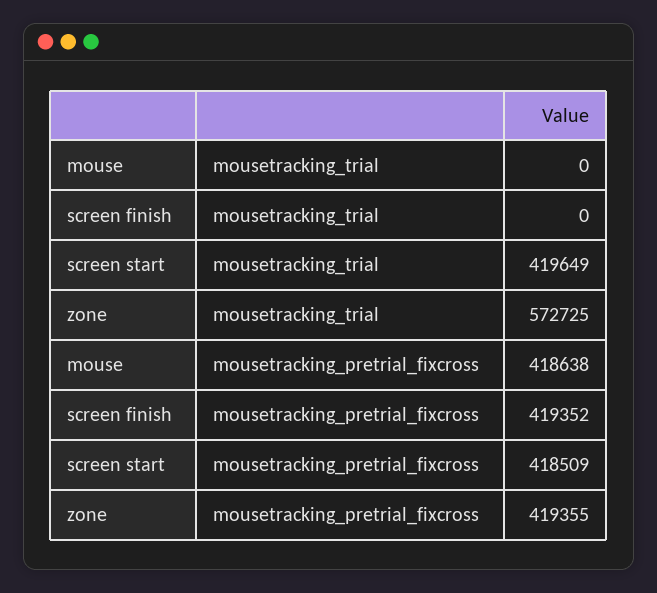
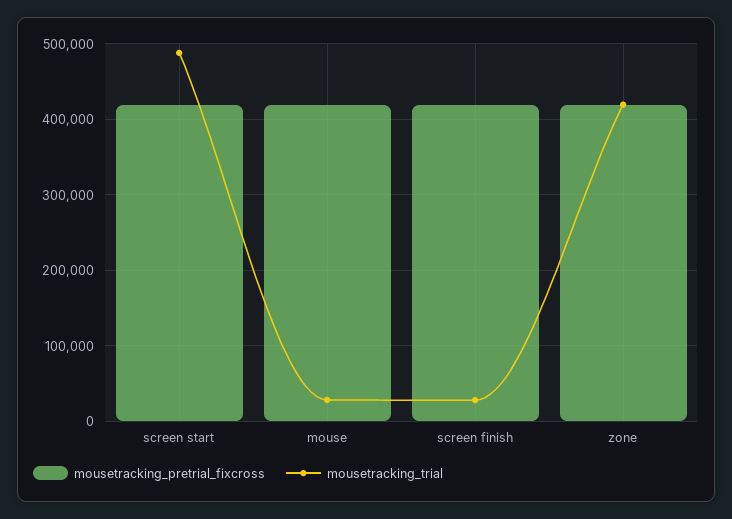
  {
    "mousetracking_trial": {
-     "mouse": 0,
+     "mouse": 30000,
-     "screen finish": 0,
+     "screen finish": 30000,
-     "screen start": 419649,
+     "screen start": 490000,
-     "zone": 572725
+     "zone": 420000
    },
    "mousetracking_pretrial_fixcross": {
      "mouse": 418638,
      "screen finish": 419352,
      "screen start": 418509,
      "zone": 419355
    }
  }

